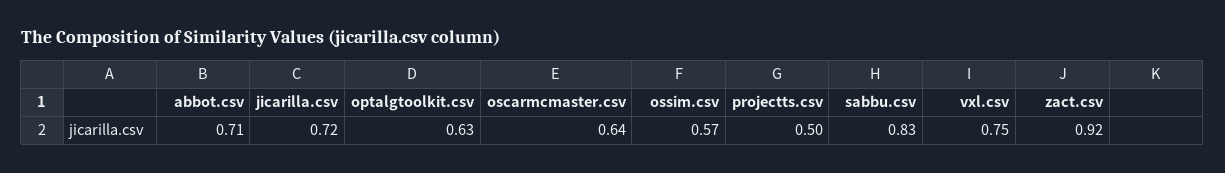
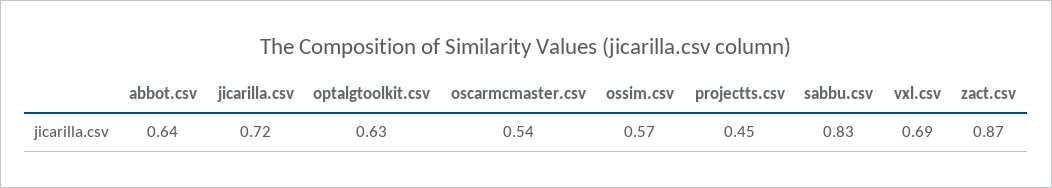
  {
-   "abbot.csv": 0.71,
+   "abbot.csv": 0.64,
    "jicarilla.csv": 0.72,
    "optalgtoolkit.csv": 0.63,
-   "oscarmcmaster.csv": 0.64,
+   "oscarmcmaster.csv": 0.54,
    "ossim.csv": 0.57,
-   "projectts.csv": 0.5,
+   "projectts.csv": 0.45,
    "sabbu.csv": 0.83,
-   "vxl.csv": 0.75,
+   "vxl.csv": 0.69,
-   "zact.csv": 0.92
+   "zact.csv": 0.87
  }

